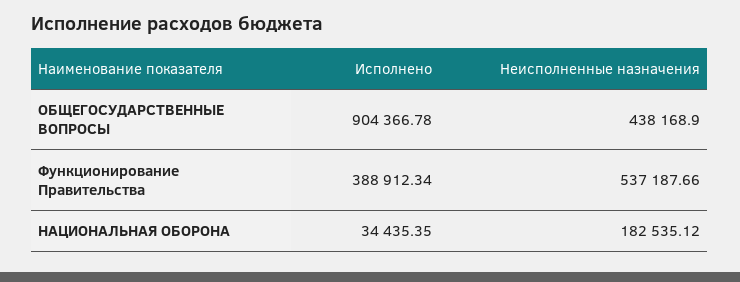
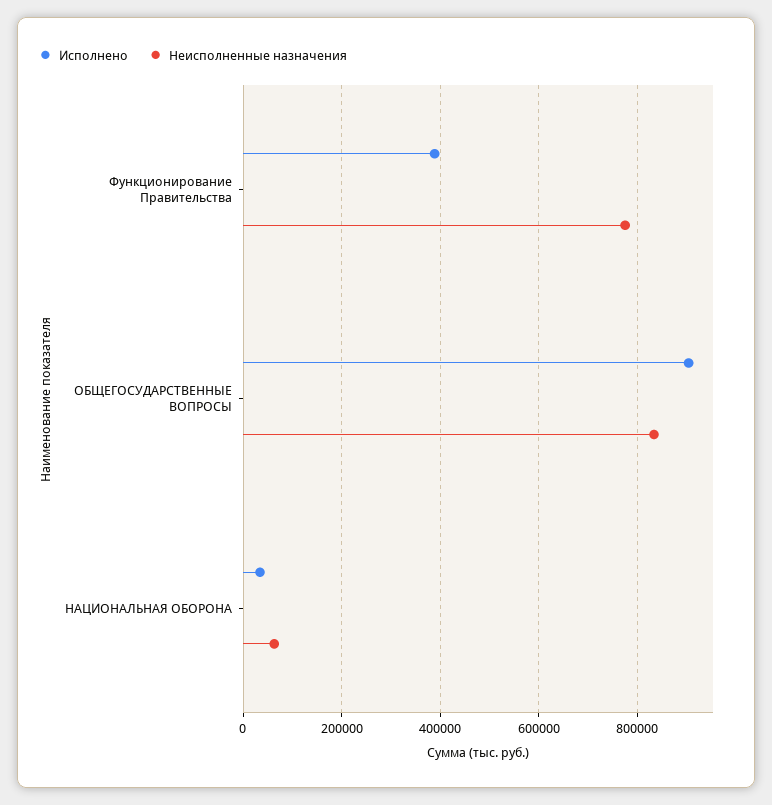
  {
    "Исполнено": {
      "ОБЩЕГОСУДАРСТВЕННЫЕ ВОПРОСЫ": 904366.78,
      "Функционирование Правительства": 388912.34,
      "НАЦИОНАЛЬНАЯ ОБОРОНА": 34435.35
    },
    "Неисполненные назначения": {
-     "ОБЩЕГОСУДАРСТВЕННЫЕ ВОПРОСЫ": 438168.9,
+     "ОБЩЕГОСУДАРСТВЕННЫЕ ВОПРОСЫ": 840000,
-     "Функционирование Правительства": 537187.66,
+     "Функционирование Правительства": 780000,
-     "НАЦИОНАЛЬНАЯ ОБОРОНА": 182535.12
+     "НАЦИОНАЛЬНАЯ ОБОРОНА": 60000
    }
  }

